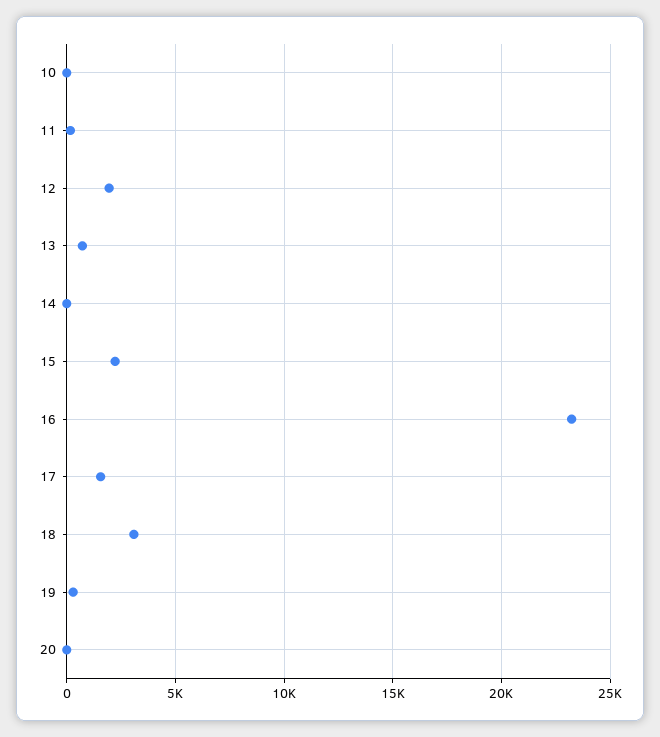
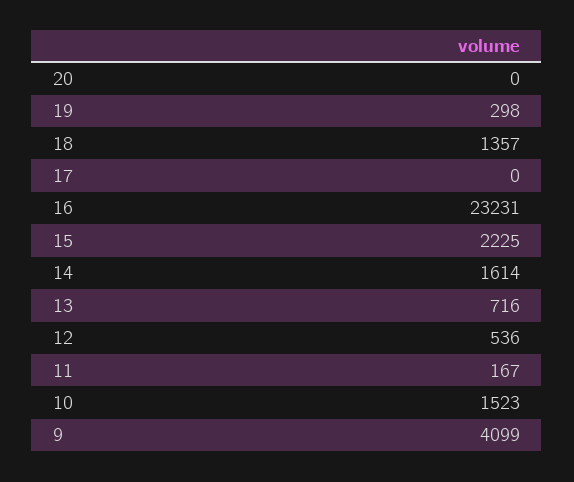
  {
-   "10": 0,
+   "10": 1523,
    "11": 167,
-   "12": 2000,
+   "12": 536,
    "13": 716,
-   "14": 0,
+   "14": 1614,
    "15": 2225,
    "16": 23231,
-   "17": 1500,
+   "17": 0,
-   "18": 3000,
+   "18": 1357,
    "19": 298,
-   "20": 0
+   "20": 0,
+   "9": 4099
  }

